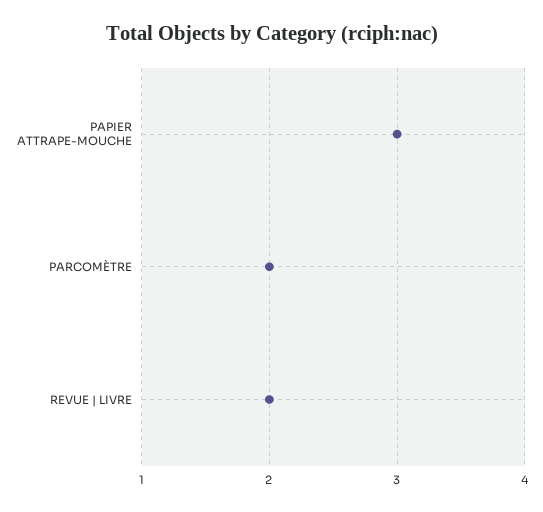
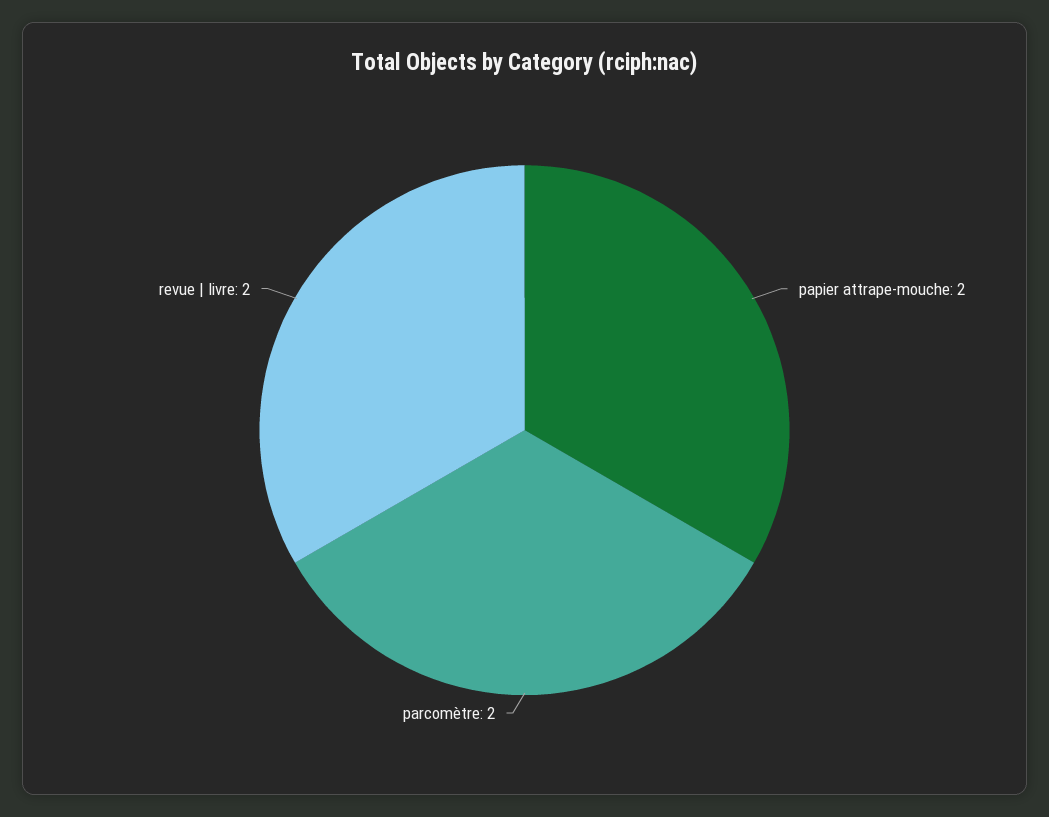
  {
-   "PAPIER ATTRAPE-MOUCHE": 3,
+   "PAPIER ATTRAPE-MOUCHE": 2,
    "PARCOMÈTRE": 2,
    "REVUE | LIVRE": 2
  }

